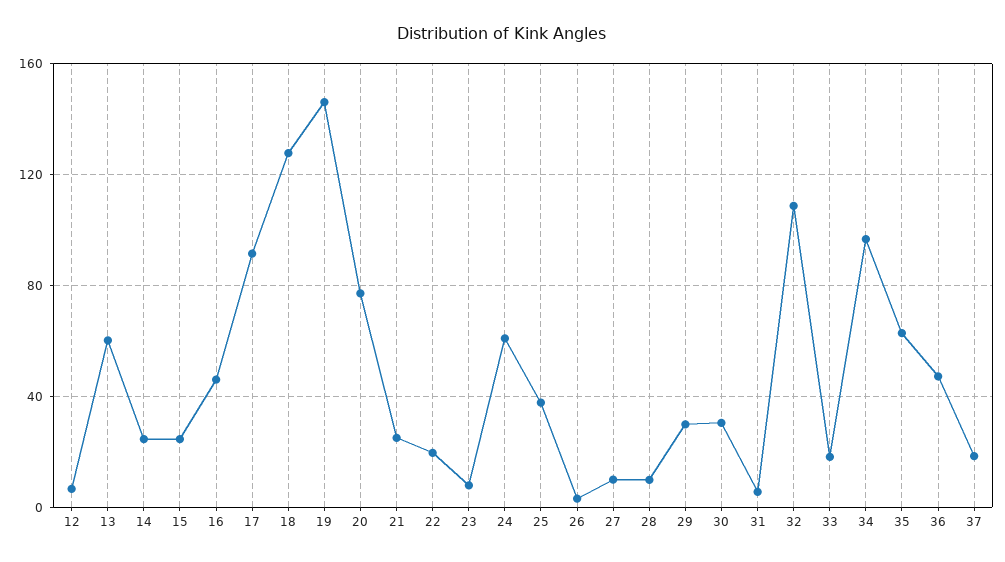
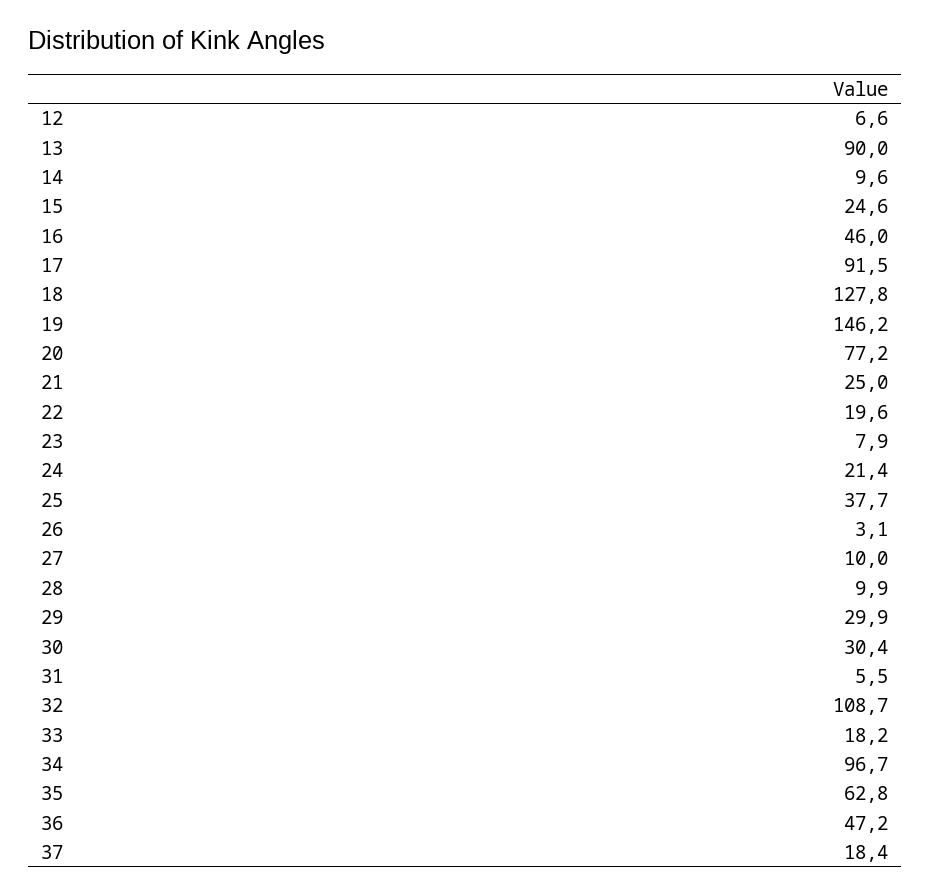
  {
    "12": 6.6,
-   "13": 60,
+   "13": 90,
-   "14": 25,
+   "14": 9.6,
    "15": 24.6,
    "16": 46,
    "17": 91.5,
    "18": 127.8,
    "19": 146.2,
    "20": 77.2,
    "21": 25,
    "22": 19.6,
    "23": 7.9,
-   "24": 60,
+   "24": 21.4,
    "25": 37.7,
    "26": 3.1,
    "27": 10,
    "28": 9.9,
    "29": 29.9,
    "30": 30.4,
    "31": 5.5,
    "32": 108.7,
    "33": 18.2,
    "34": 96.7,
    "35": 62.8,
    "36": 47.2,
    "37": 18.4
  }

